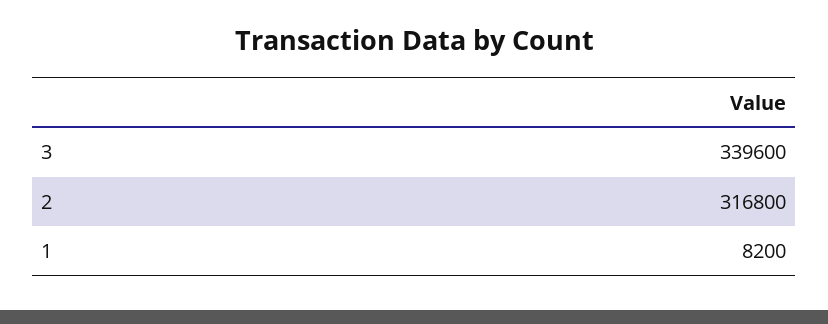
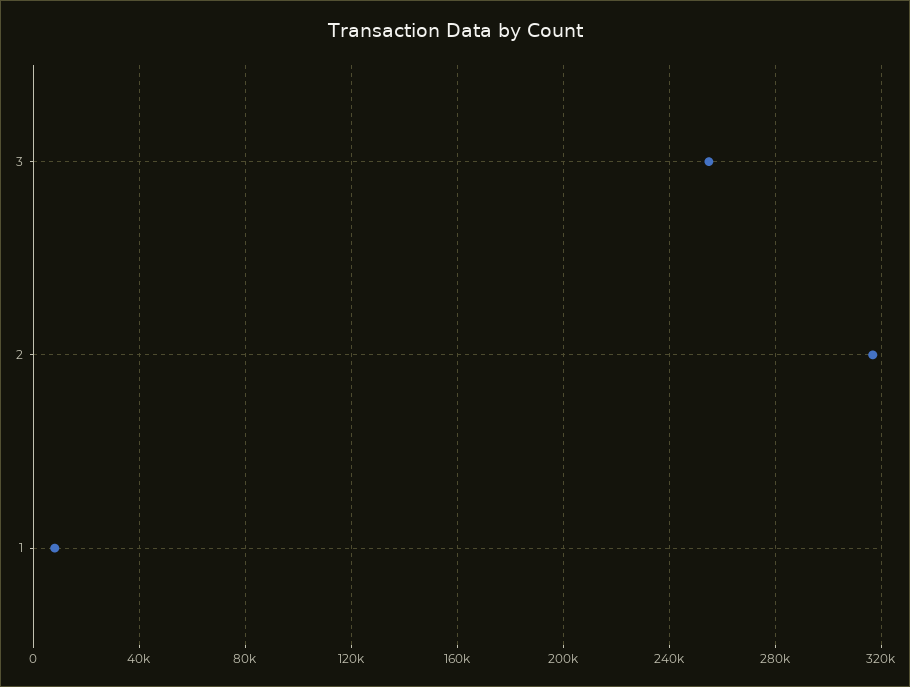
  {
-   "3": 339600,
+   "3": 255000,
    "2": 316800,
    "1": 8200
  }

